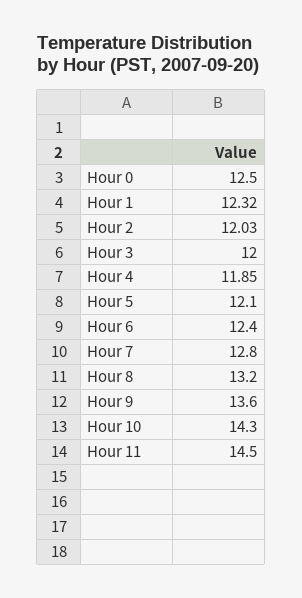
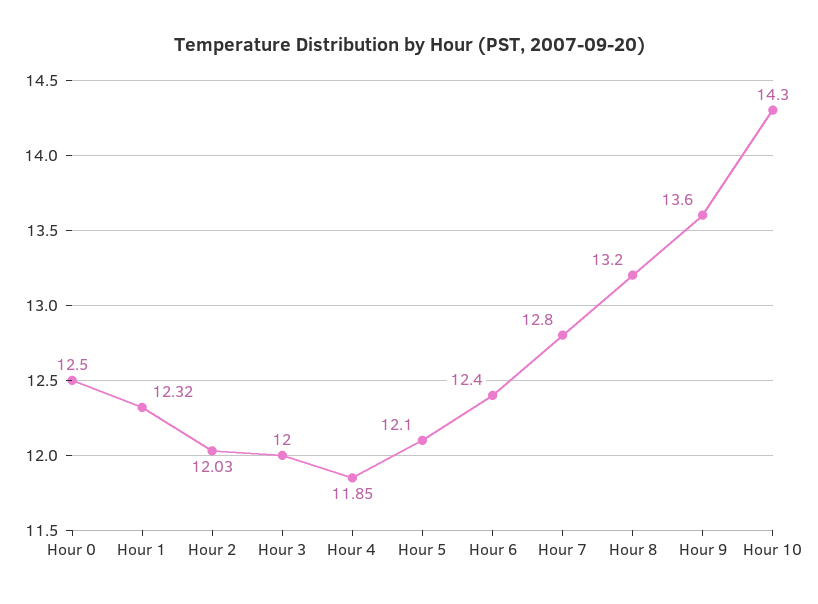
  {
    "Hour 0": 12.5,
    "Hour 1": 12.32,
    "Hour 2": 12.03,
    "Hour 3": 12,
    "Hour 4": 11.85,
    "Hour 5": 12.1,
    "Hour 6": 12.4,
    "Hour 7": 12.8,
    "Hour 8": 13.2,
    "Hour 9": 13.6,
-   "Hour 10": 14.3,
+   "Hour 10": 14.3
-   "Hour 11": 14.5
  }

